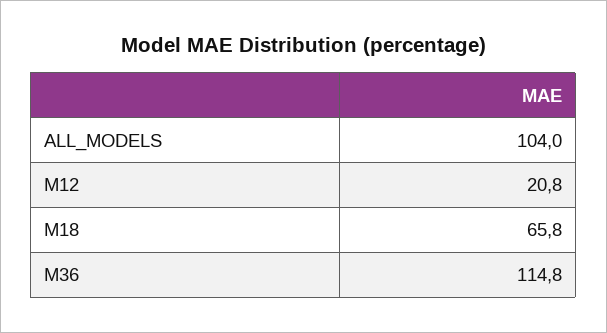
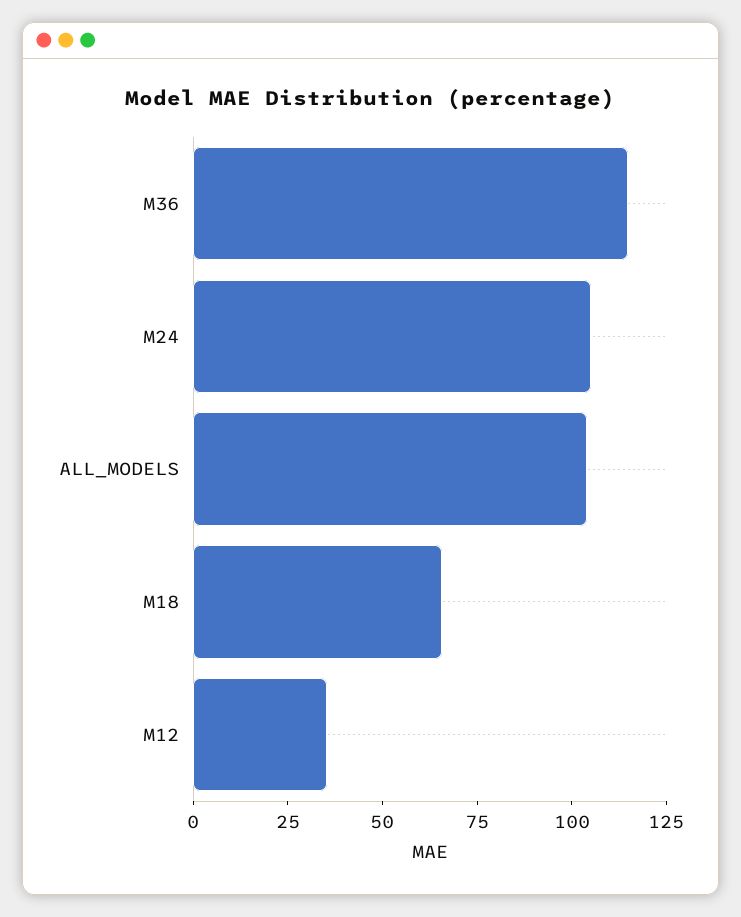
  {
    "ALL_MODELS": 104,
-   "M12": 20.8,
+   "M12": 35,
    "M18": 65.8,
-   "M36": 114.8
+   "M36": 114.8,
+   "M24": 105
  }

